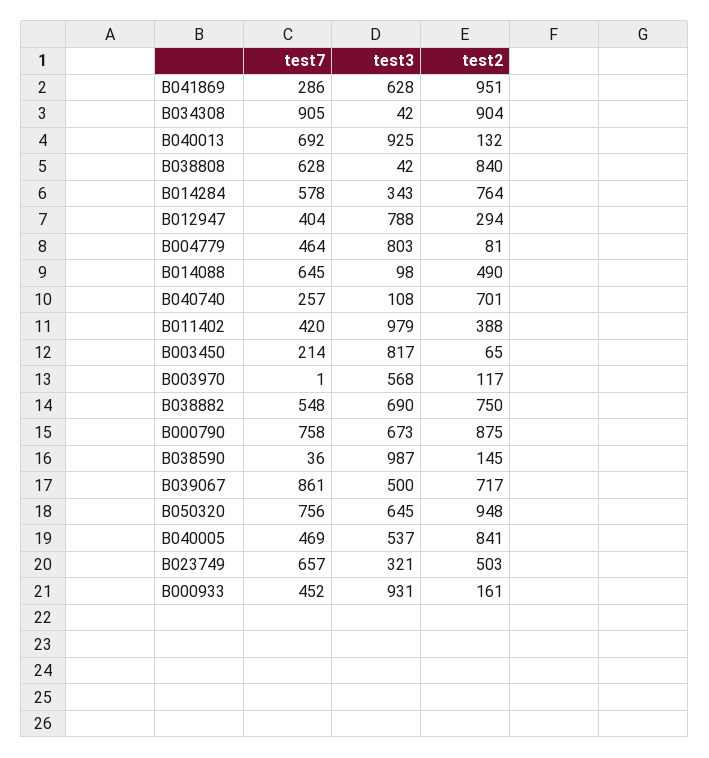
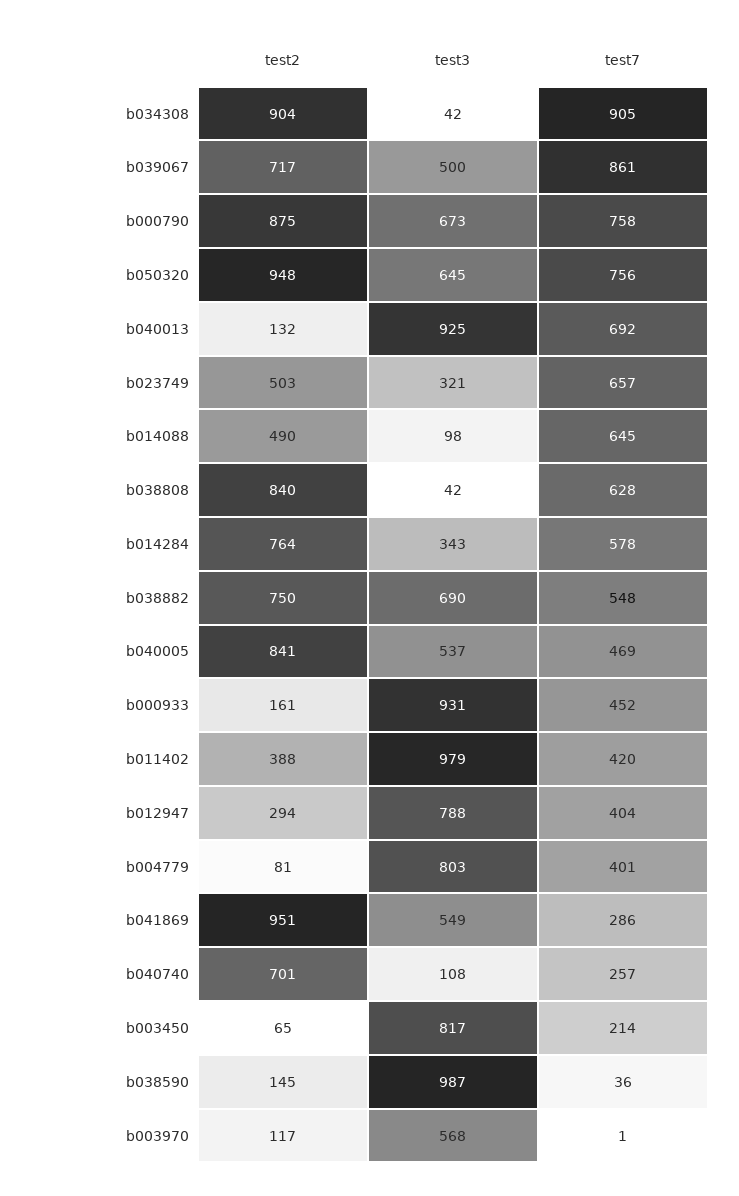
  {
    "test7": {
      "B041869": 286,
      "B034308": 905,
      "B040013": 692,
      "B038808": 628,
      "B014284": 578,
      "B012947": 404,
-     "B004779": 464,
+     "B004779": 401,
      "B014088": 645,
      "B040740": 257,
      "B011402": 420,
      "B003450": 214,
      "B003970": 1,
      "B038882": 548,
      "B000790": 758,
      "B038590": 36,
      "B039067": 861,
      "B050320": 756,
      "B040005": 469,
      "B023749": 657,
      "B000933": 452
    },
    "test3": {
-     "B041869": 628,
+     "B041869": 549,
      "B034308": 42,
      "B040013": 925,
      "B038808": 42,
      "B014284": 343,
      "B012947": 788,
      "B004779": 803,
      "B014088": 98,
      "B040740": 108,
      "B011402": 979,
      "B003450": 817,
      "B003970": 568,
      "B038882": 690,
      "B000790": 673,
      "B038590": 987,
      "B039067": 500,
      "B050320": 645,
      "B040005": 537,
      "B023749": 321,
      "B000933": 931
    },
    "test2": {
      "B041869": 951,
      "B034308": 904,
      "B040013": 132,
      "B038808": 840,
      "B014284": 764,
      "B012947": 294,
      "B004779": 81,
      "B014088": 490,
      "B040740": 701,
      "B011402": 388,
      "B003450": 65,
      "B003970": 117,
      "B038882": 750,
      "B000790": 875,
      "B038590": 145,
      "B039067": 717,
      "B050320": 948,
      "B040005": 841,
      "B023749": 503,
      "B000933": 161
    }
  }

